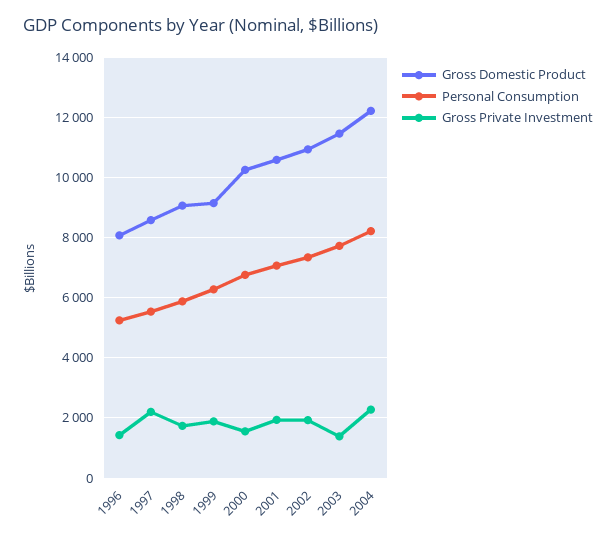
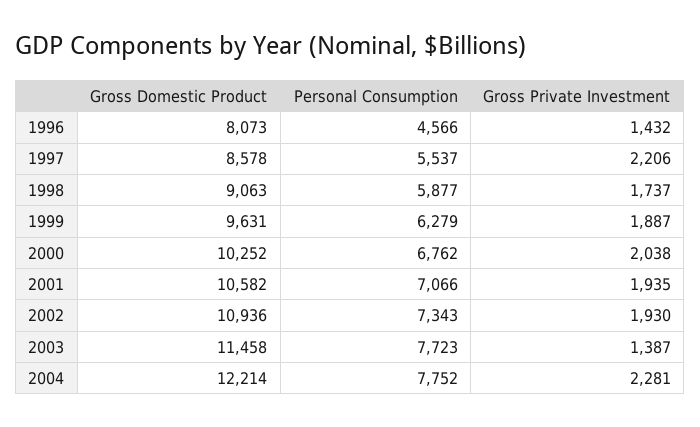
  {
    "Gross Domestic Product": {
      "1996": 8073,
      "1997": 8578,
      "1998": 9063,
-     "1999": 9200,
+     "1999": 9631,
      "2000": 10252,
      "2001": 10582,
      "2002": 10936,
      "2003": 11458,
      "2004": 12214
    },
    "Personal Consumption": {
-     "1996": 5200,
+     "1996": 4566,
      "1997": 5537,
      "1998": 5877,
      "1999": 6279,
      "2000": 6762,
      "2001": 7066,
      "2002": 7343,
      "2003": 7723,
-     "2004": 8200
+     "2004": 7752
    },
    "Gross Private Investment": {
      "1996": 1432,
      "1997": 2206,
      "1998": 1737,
      "1999": 1887,
-     "2000": 1600,
+     "2000": 2038,
      "2001": 1935,
      "2002": 1930,
      "2003": 1387,
      "2004": 2281
    }
  }

